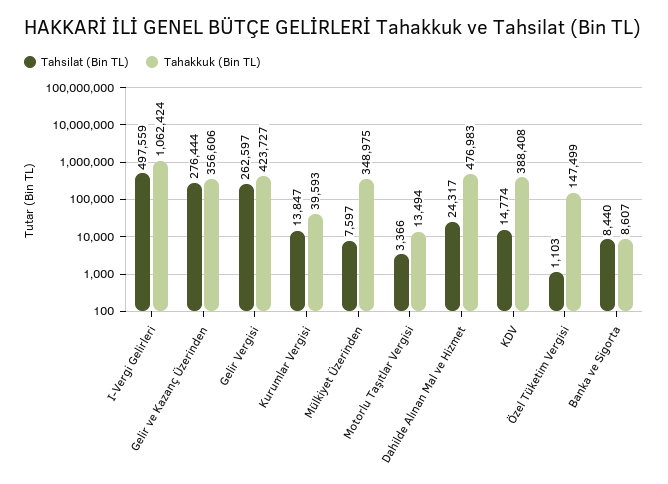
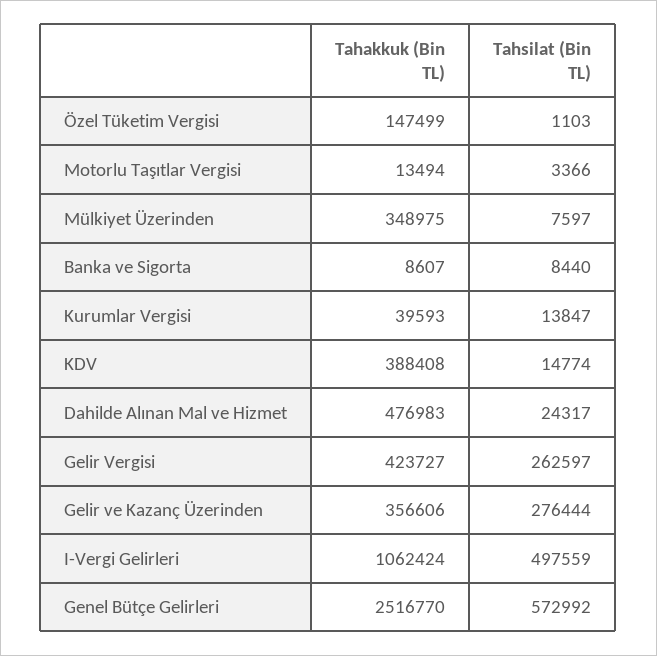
  {
    "Tahsilat (Bin TL)": {
      "I-Vergi Gelirleri": 497559,
      "Gelir ve Kazanç Üzerinden": 276444,
      "Gelir Vergisi": 262597,
      "Kurumlar Vergisi": 13847,
      "Mülkiyet Üzerinden": 7597,
      "Motorlu Taşıtlar Vergisi": 3366,
      "Dahilde Alınan Mal ve Hizmet": 24317,
      "KDV": 14774,
      "Özel Tüketim Vergisi": 1103,
-     "Banka ve Sigorta": 8440
+     "Banka ve Sigorta": 8440,
+     "Genel Bütçe Gelirleri": 572992
    },
    "Tahakkuk (Bin TL)": {
      "I-Vergi Gelirleri": 1062424,
      "Gelir ve Kazanç Üzerinden": 356606,
      "Gelir Vergisi": 423727,
      "Kurumlar Vergisi": 39593,
      "Mülkiyet Üzerinden": 348975,
      "Motorlu Taşıtlar Vergisi": 13494,
      "Dahilde Alınan Mal ve Hizmet": 476983,
      "KDV": 388408,
      "Özel Tüketim Vergisi": 147499,
-     "Banka ve Sigorta": 8607
+     "Banka ve Sigorta": 8607,
+     "Genel Bütçe Gelirleri": 2516770
    }
  }

